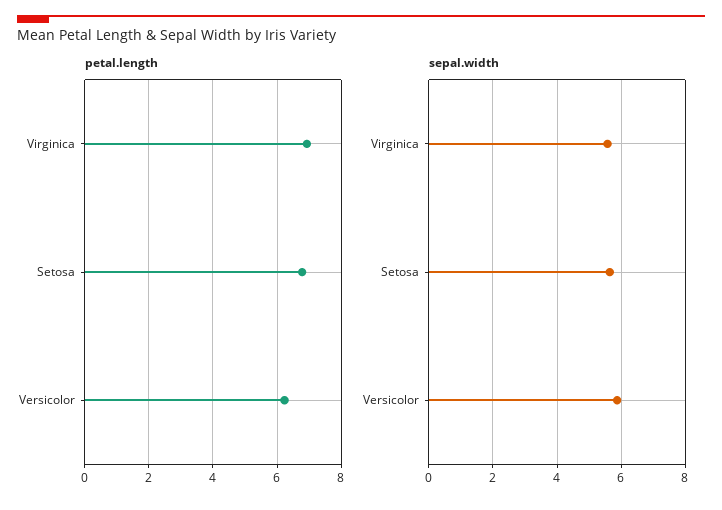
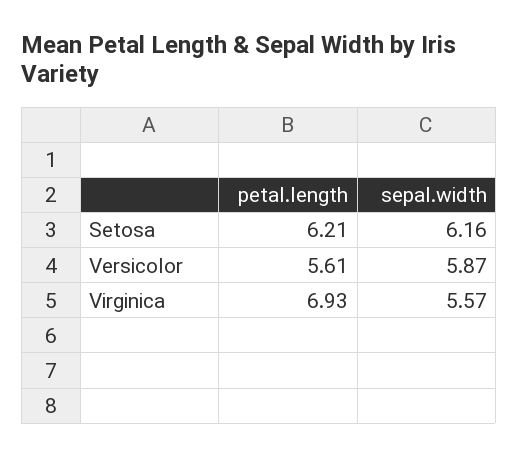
  {
    "petal.length": {
      "Virginica": 6.93,
-     "Setosa": 6.8,
+     "Setosa": 6.21,
-     "Versicolor": 6.2
+     "Versicolor": 5.61
    },
    "sepal.width": {
      "Virginica": 5.57,
-     "Setosa": 5.6,
+     "Setosa": 6.16,
      "Versicolor": 5.87
    }
  }

